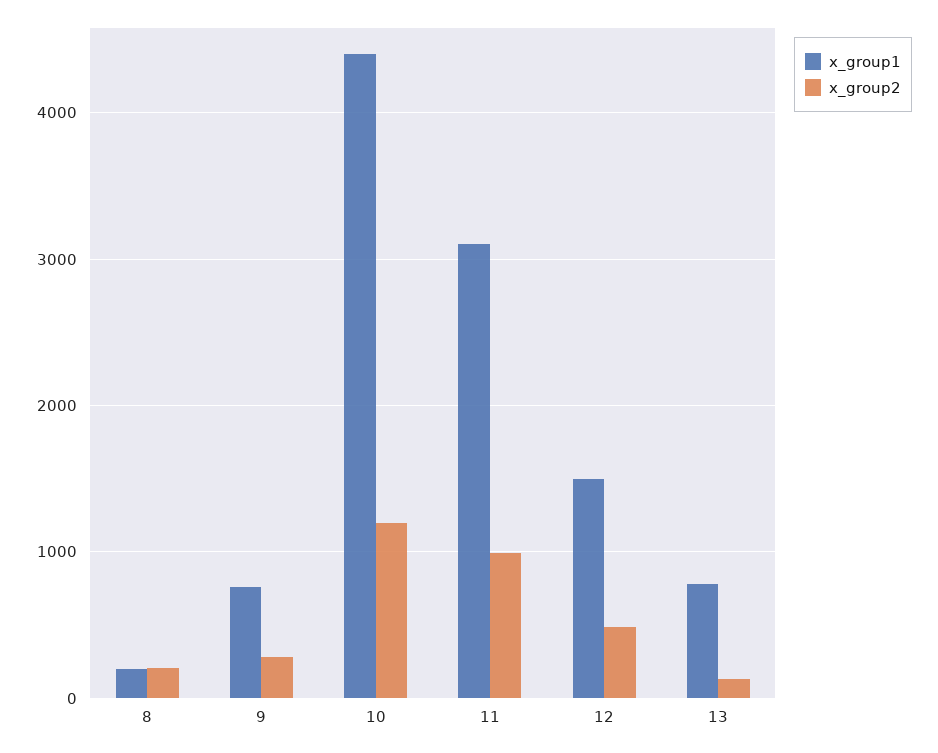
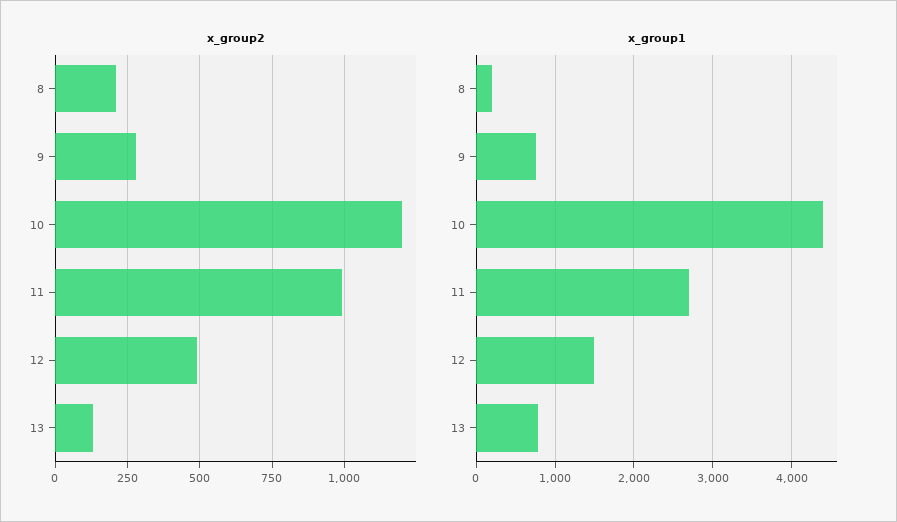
  {
    "x_group1": {
      "8": 200,
      "9": 800,
      "10": 4400,
-     "11": 3100,
+     "11": 2700,
      "12": 1500,
      "13": 800
    },
    "x_group2": {
      "8": 200,
      "9": 275,
      "10": 1200,
      "11": 1000,
      "12": 500,
      "13": 125
    }
  }

